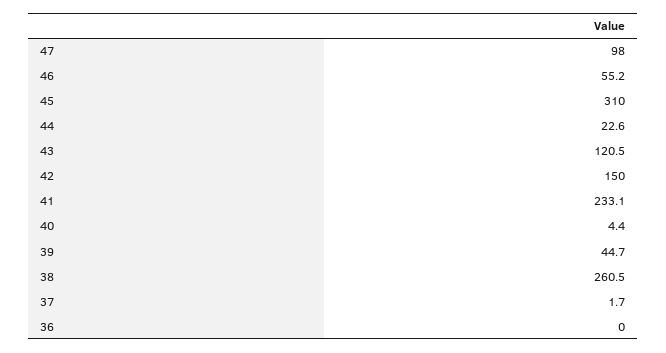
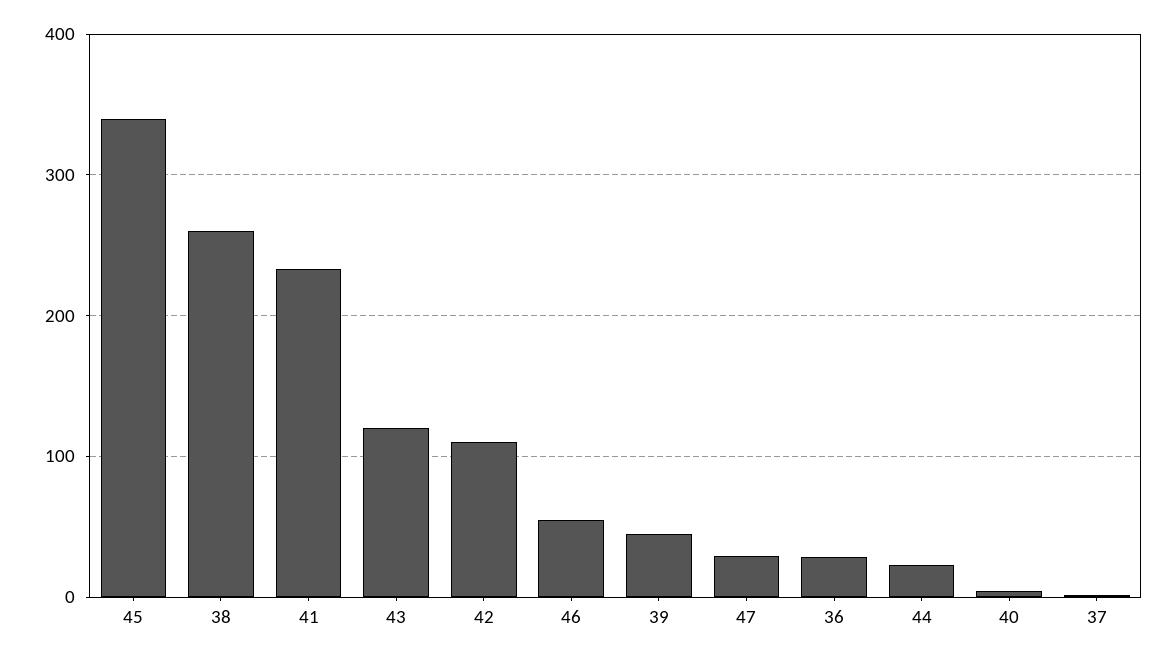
  {
-   "47": 98,
+   "47": 30,
    "46": 55.2,
-   "45": 310,
+   "45": 340,
    "44": 22.6,
    "43": 120.5,
-   "42": 150,
+   "42": 110,
    "41": 233.1,
    "40": 4.4,
    "39": 44.7,
    "38": 260.5,
    "37": 1.7,
-   "36": 0
+   "36": 30
  }

